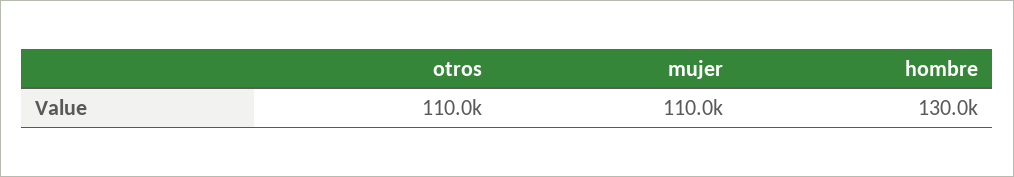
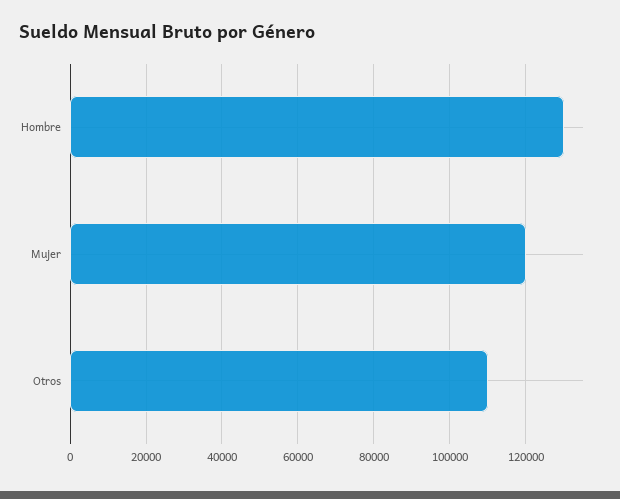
  {
    "otros": 110000,
-   "mujer": 110000,
+   "mujer": 120000,
    "hombre": 130000
  }

